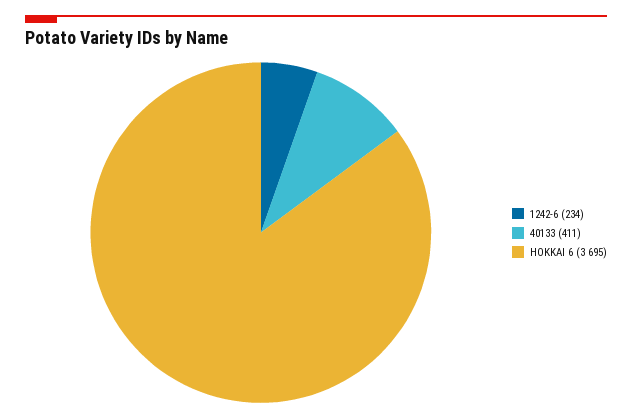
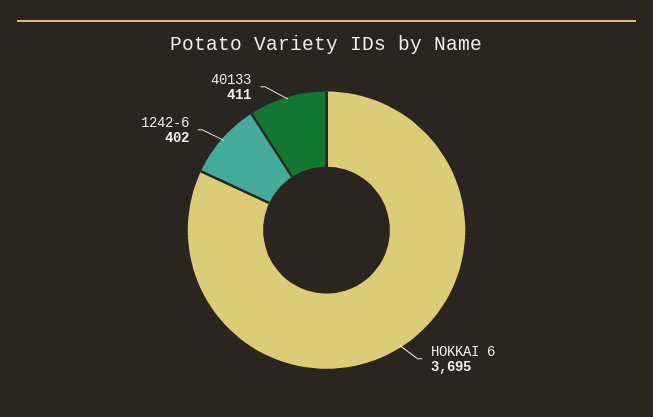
  {
-   "1242-6": 234,
+   "1242-6": 402,
    "40133": 411,
    "HOKKAI 6": 3695
  }

